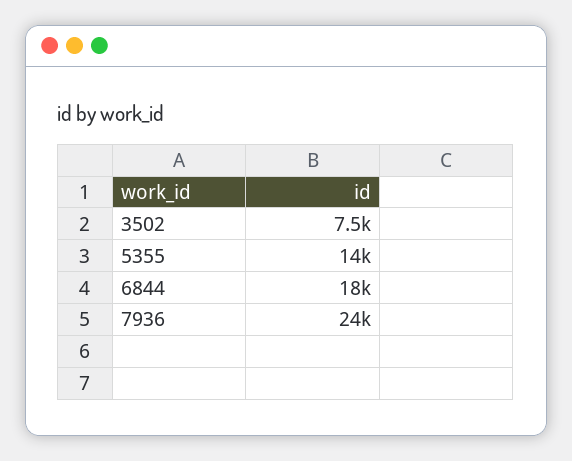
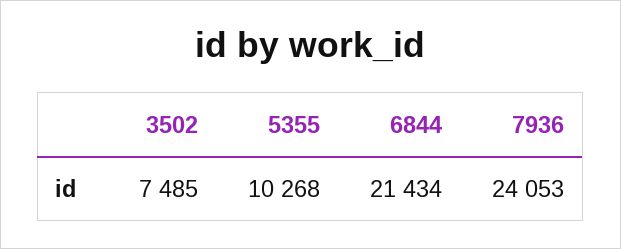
  {
    "3502": 7485,
-   "5355": 14000,
+   "5355": 10268,
-   "6844": 18000,
+   "6844": 21434,
    "7936": 24053
  }

